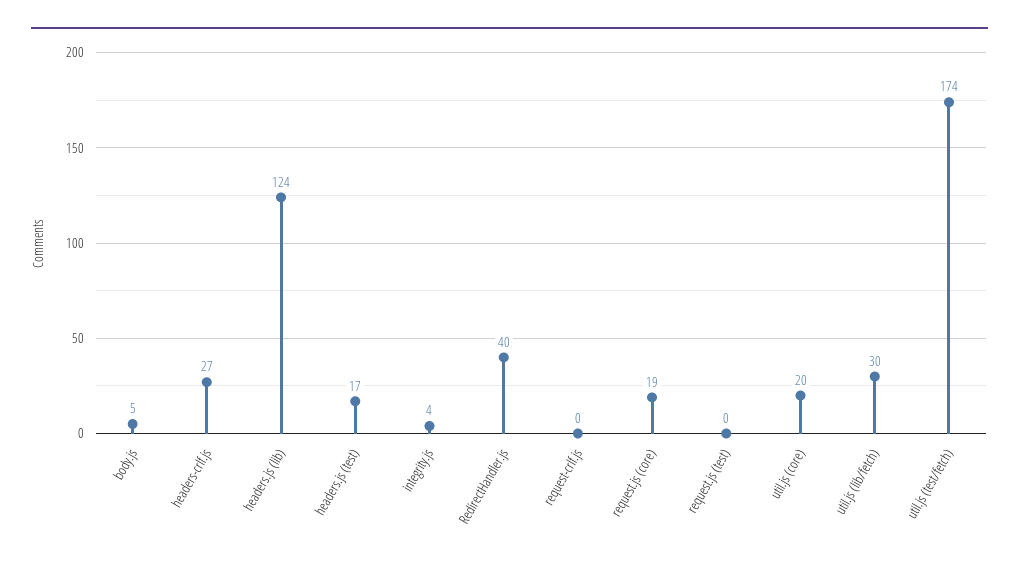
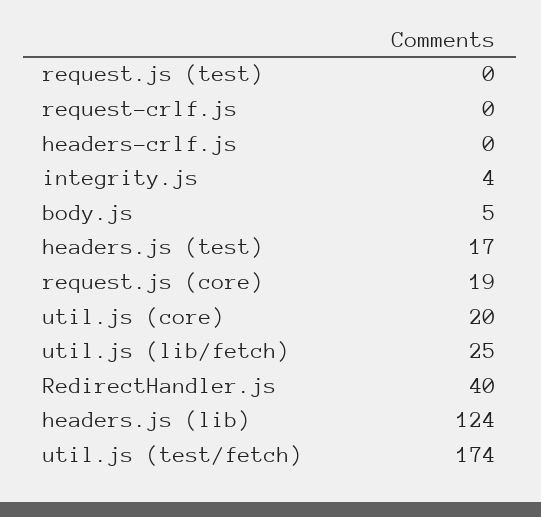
  {
    "body.js": 5,
-   "headers-crlf.js": 27,
+   "headers-crlf.js": 0,
    "headers.js (lib)": 124,
    "headers.js (test)": 17,
    "integrity.js": 4,
    "RedirectHandler.js": 40,
    "request-crlf.js": 0,
    "request.js (core)": 19,
    "request.js (test)": 0,
    "util.js (core)": 20,
-   "util.js (lib/fetch)": 30,
+   "util.js (lib/fetch)": 25,
    "util.js (test/fetch)": 174
  }

